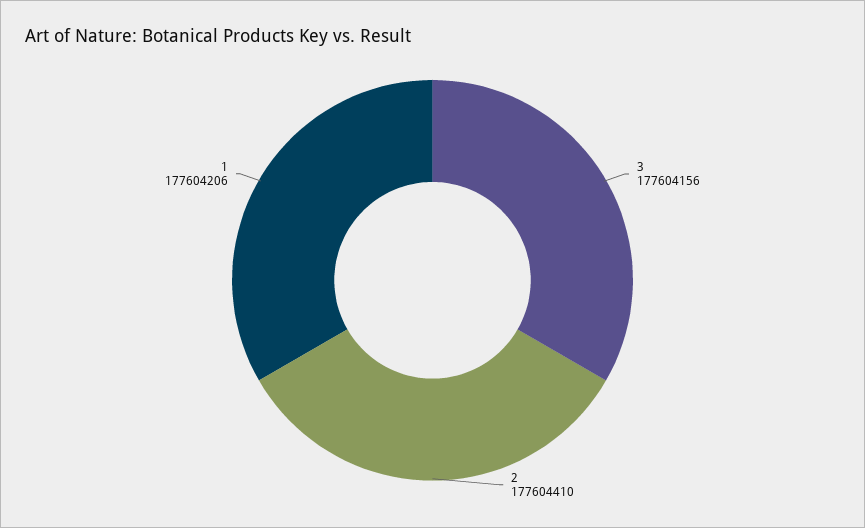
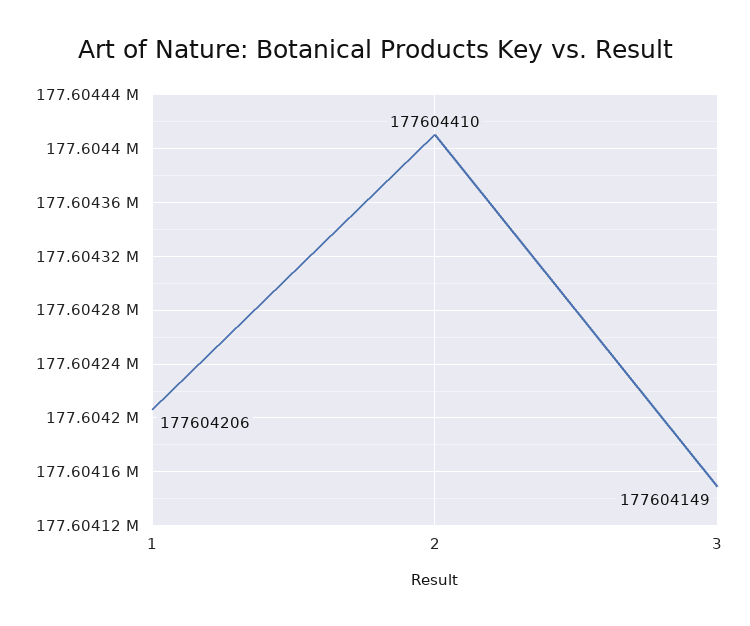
  {
-   "3": 177604156,
+   "3": 177604149,
    "2": 177604410,
    "1": 177604206
  }

